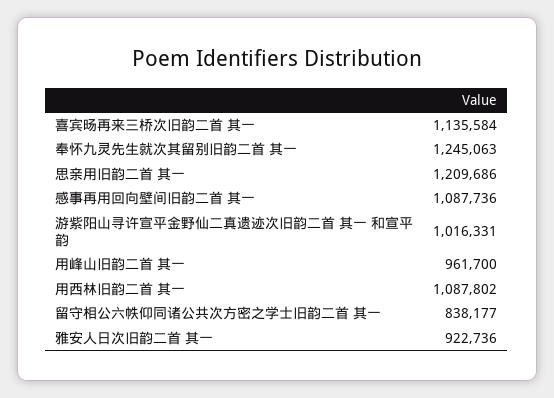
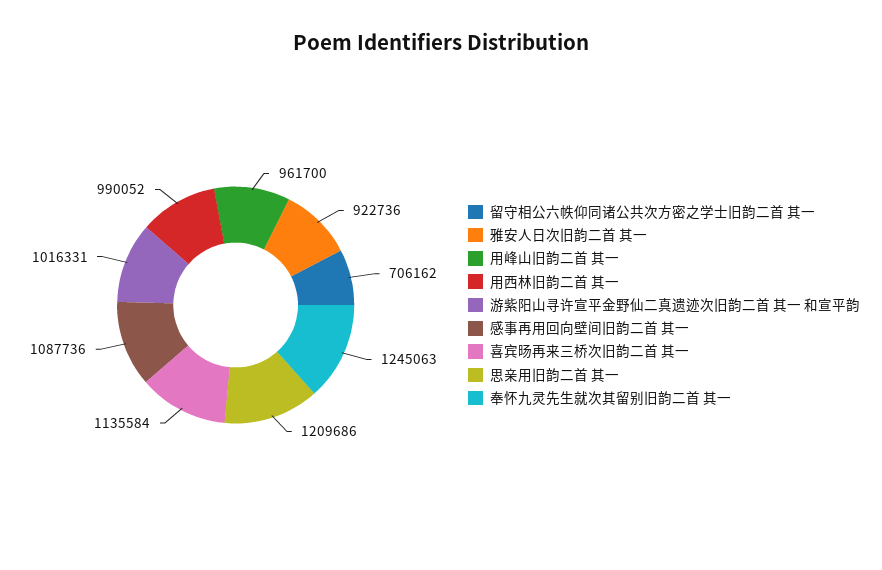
  {
    "喜宾旸再来三桥次旧韵二首 其一": 1135584,
    "奉怀九灵先生就次其留别旧韵二首 其一": 1245063,
    "思亲用旧韵二首 其一": 1209686,
    "感事再用回向壁间旧韵二首 其一": 1087736,
    "游紫阳山寻许宣平金野仙二真遗迹次旧韵二首 其一 和宣平韵": 1016331,
    "用峰山旧韵二首 其一": 961700,
-   "用西林旧韵二首 其一": 1087802,
+   "用西林旧韵二首 其一": 990052,
-   "留守相公六帙仰同诸公共次方密之学士旧韵二首 其一": 838177,
+   "留守相公六帙仰同诸公共次方密之学士旧韵二首 其一": 706162,
    "雅安人日次旧韵二首 其一": 922736
  }

